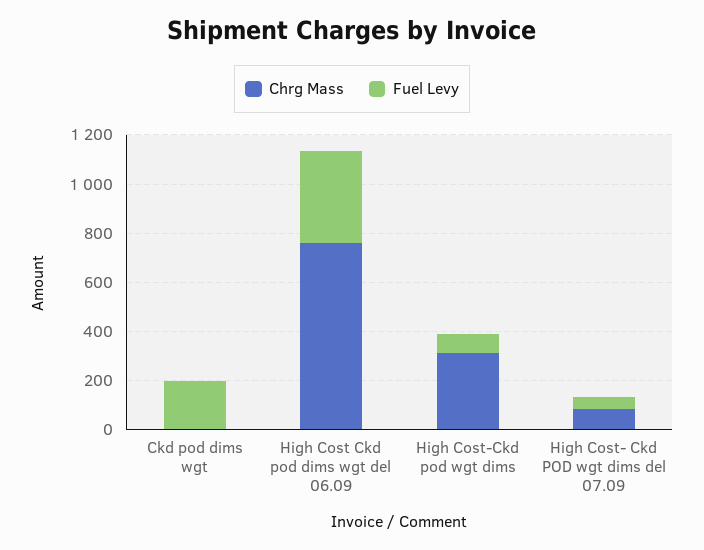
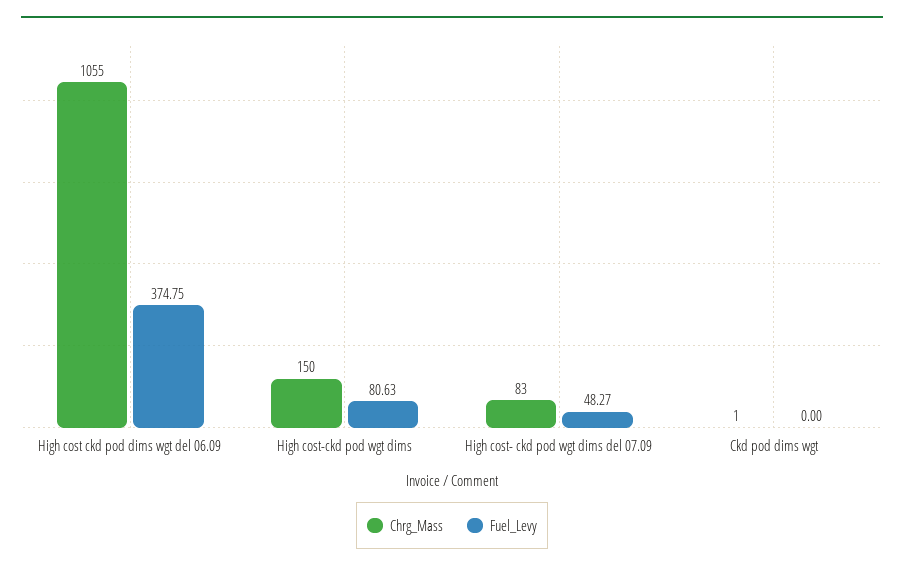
  {
    "Chrg Mass": {
      "Ckd pod dims wgt": 1,
-     "High Cost Ckd pod dims wgt del 06.09": 750,
+     "High Cost Ckd pod dims wgt del 06.09": 1055,
-     "High Cost-Ckd pod wgt dims": 300,
+     "High Cost-Ckd pod wgt dims": 150,
      "High Cost- Ckd POD wgt dims del 07.09": 83
    },
    "Fuel Levy": {
-     "Ckd pod dims wgt": 200,
+     "Ckd pod dims wgt": 0,
      "High Cost Ckd pod dims wgt del 06.09": 374.75,
      "High Cost-Ckd pod wgt dims": 80.63,
      "High Cost- Ckd POD wgt dims del 07.09": 48.27
    }
  }

